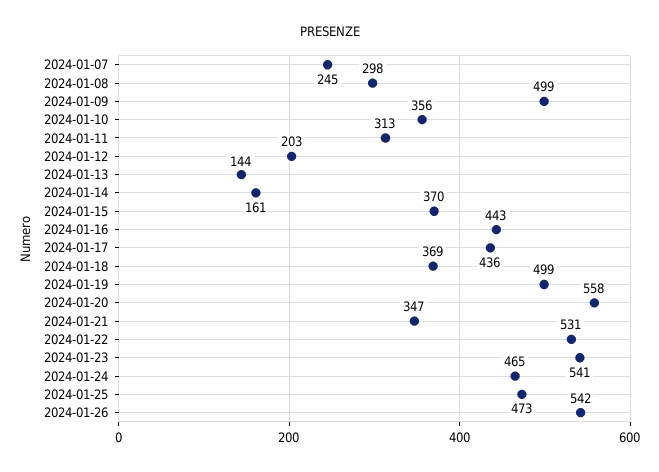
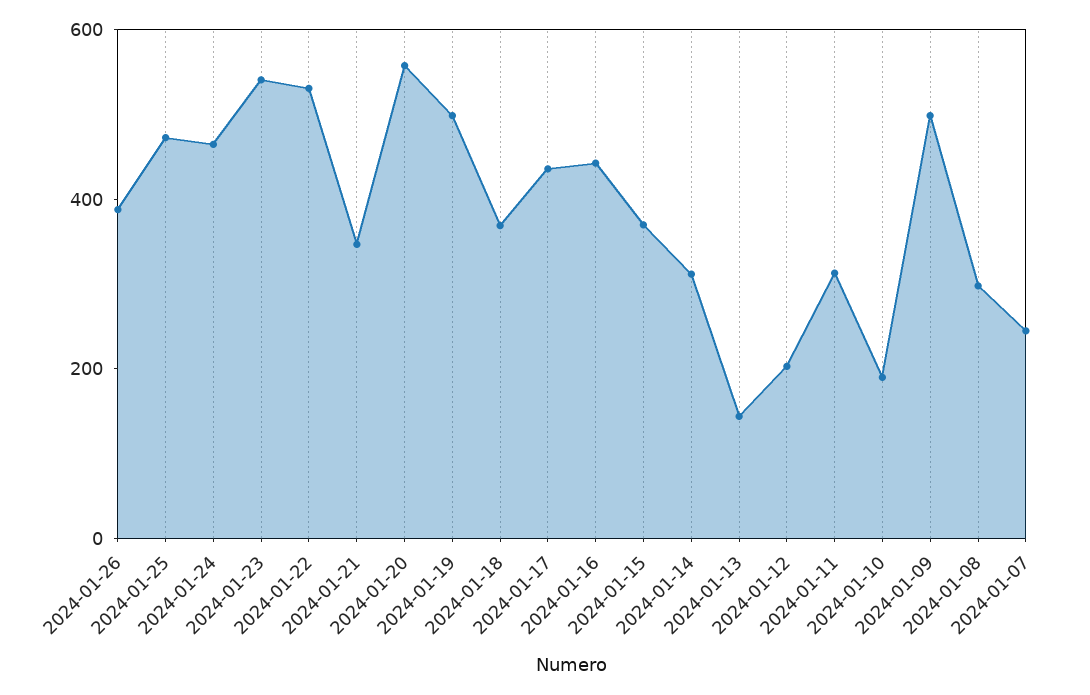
  {
    "2024-01-07": 245,
    "2024-01-08": 298,
    "2024-01-09": 499,
-   "2024-01-10": 356,
+   "2024-01-10": 200,
    "2024-01-11": 313,
    "2024-01-12": 203,
    "2024-01-13": 144,
-   "2024-01-14": 161,
+   "2024-01-14": 300,
    "2024-01-15": 370,
    "2024-01-16": 443,
    "2024-01-17": 436,
    "2024-01-18": 369,
    "2024-01-19": 499,
    "2024-01-20": 558,
    "2024-01-21": 347,
    "2024-01-22": 531,
    "2024-01-23": 541,
    "2024-01-24": 465,
    "2024-01-25": 473,
-   "2024-01-26": 542
+   "2024-01-26": 400
  }

